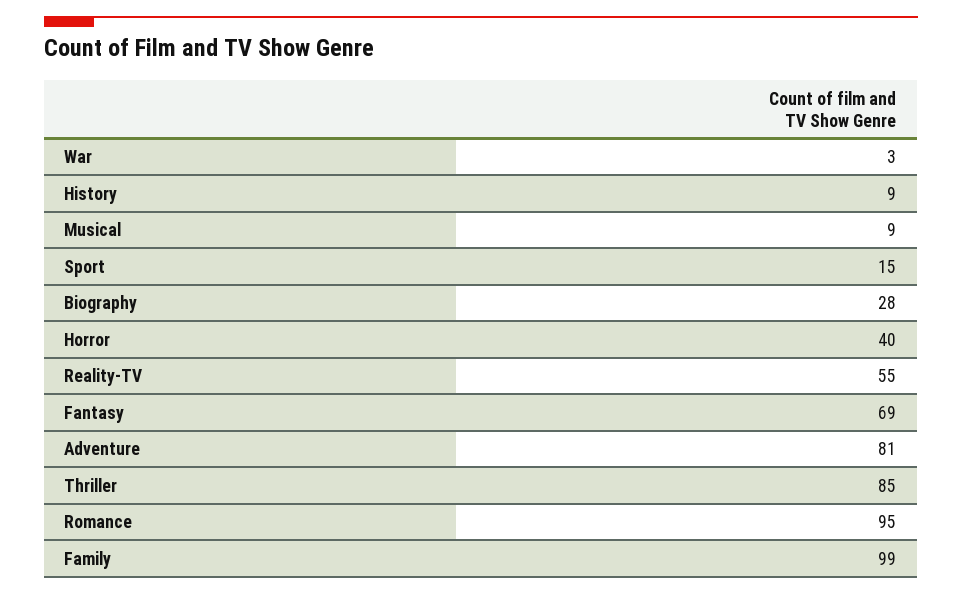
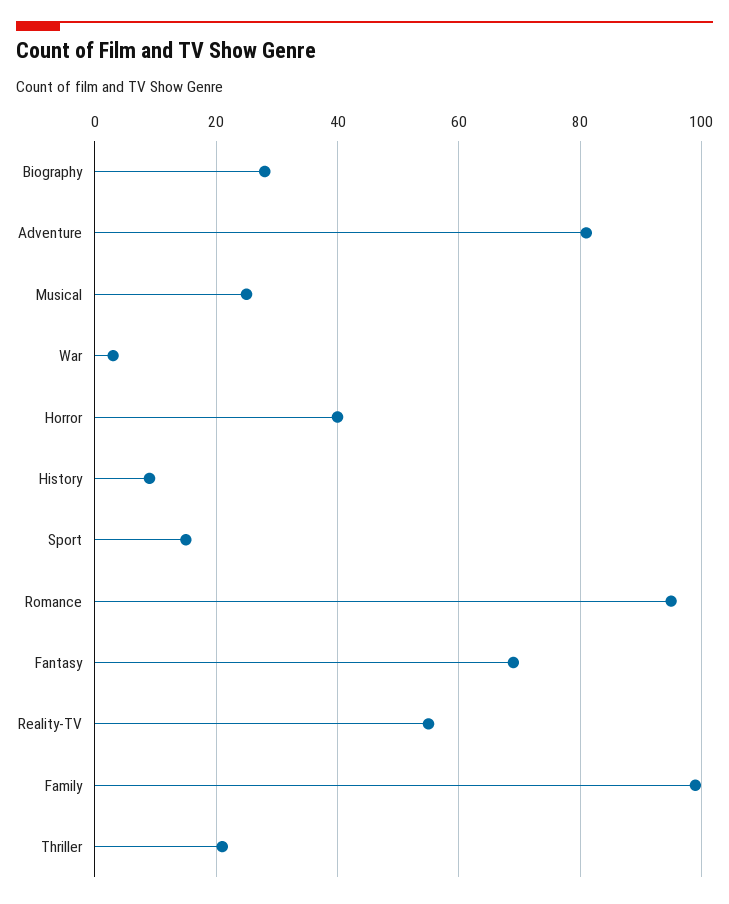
  {
    "War": 3,
    "History": 9,
-   "Musical": 9,
+   "Musical": 25,
    "Sport": 15,
    "Biography": 28,
    "Horror": 40,
    "Reality-TV": 55,
    "Fantasy": 69,
    "Adventure": 81,
-   "Thriller": 85,
+   "Thriller": 20,
    "Romance": 95,
    "Family": 99
  }

